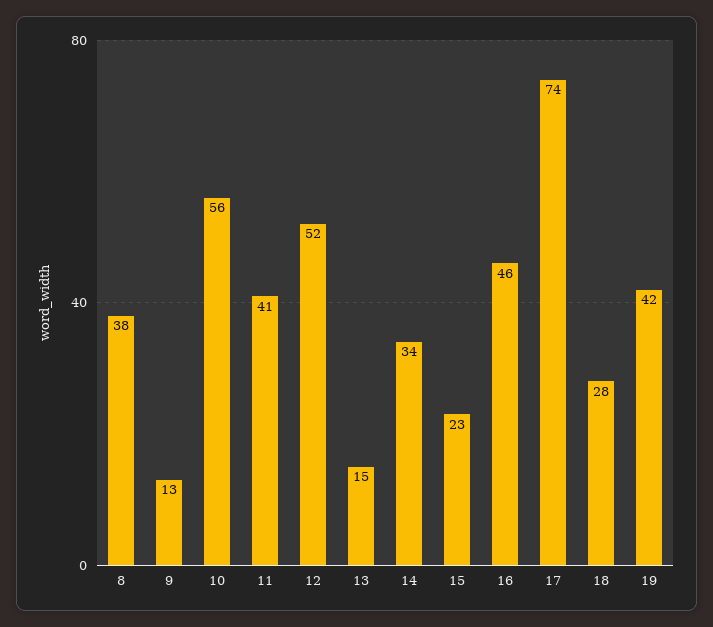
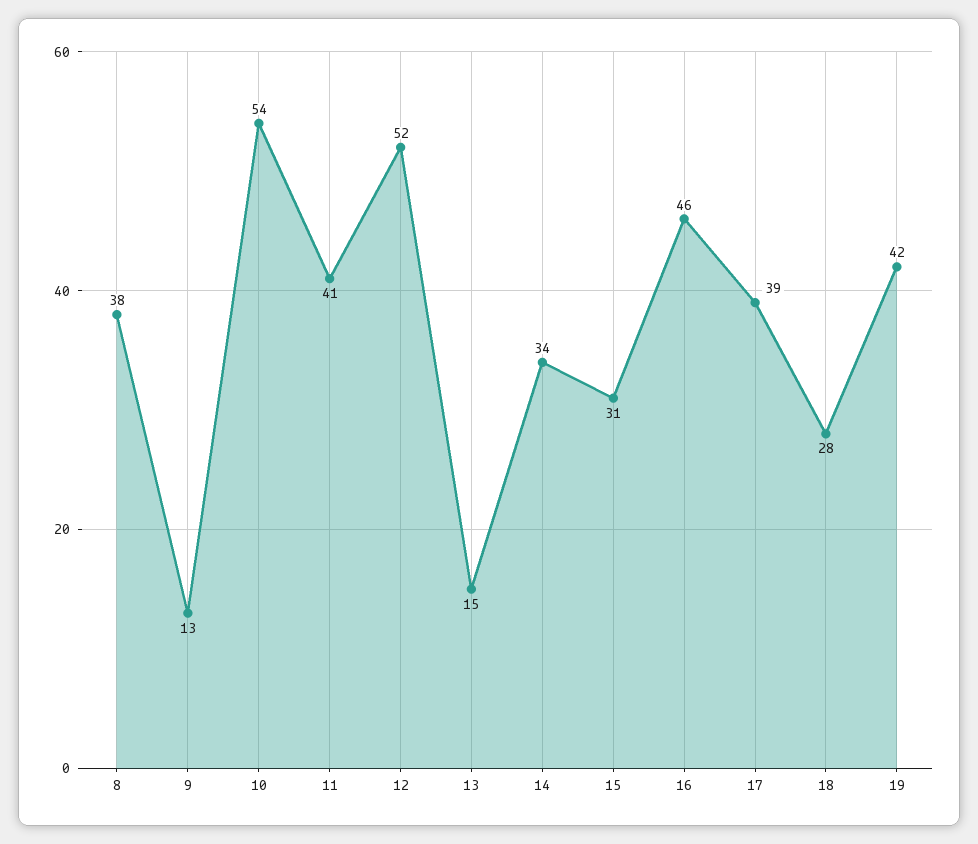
  {
    "8": 38,
    "9": 13,
-   "10": 56,
+   "10": 54,
    "11": 41,
    "12": 52,
    "13": 15,
    "14": 34,
-   "15": 23,
+   "15": 31,
    "16": 46,
-   "17": 74,
+   "17": 39,
    "18": 28,
    "19": 42
  }

